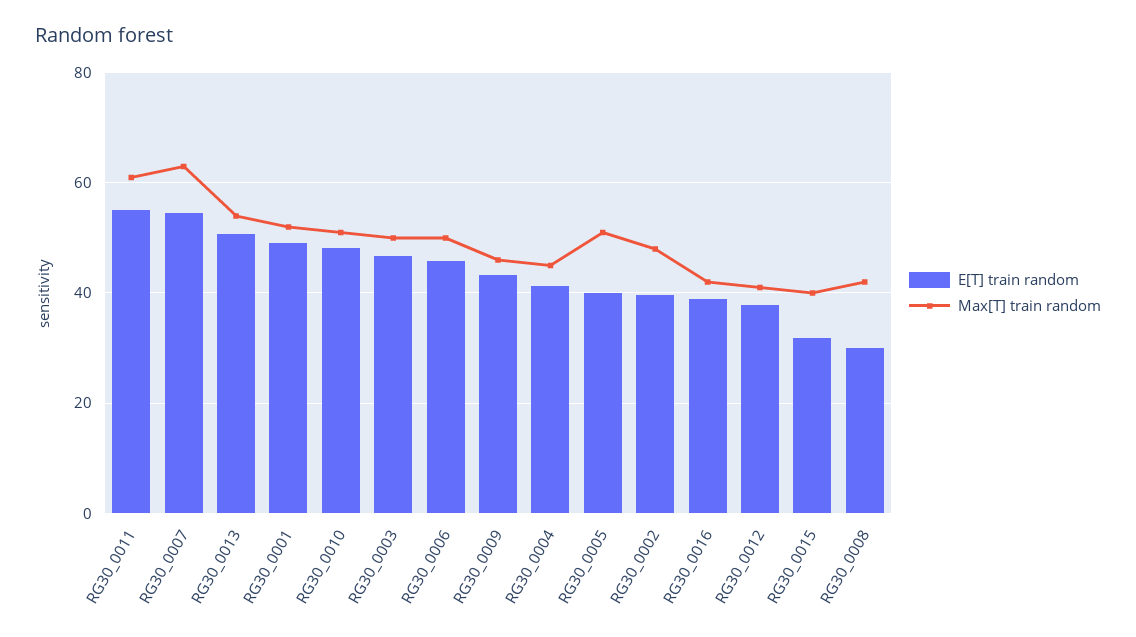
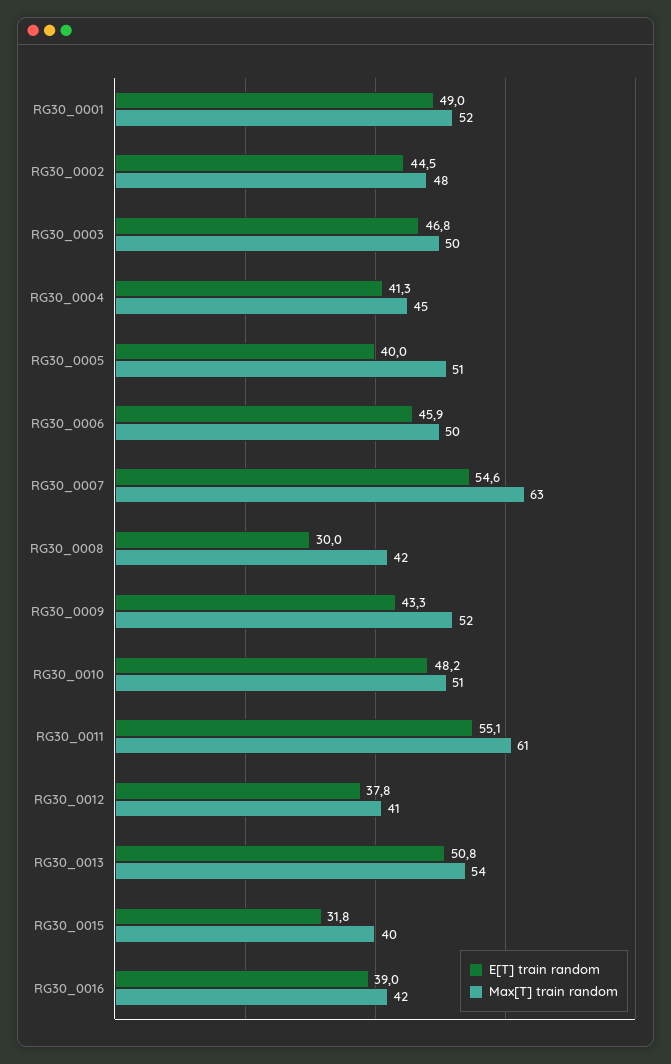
  {
    "E[T] train random": {
      "RG30_0011": 55.1,
      "RG30_0007": 54.6,
      "RG30_0013": 50.8,
      "RG30_0001": 49,
      "RG30_0010": 48.2,
      "RG30_0003": 46.8,
      "RG30_0006": 45.9,
      "RG30_0009": 43.3,
      "RG30_0004": 41.3,
      "RG30_0005": 40,
-     "RG30_0002": 40,
+     "RG30_0002": 44.5,
      "RG30_0016": 39,
      "RG30_0012": 37.8,
      "RG30_0015": 31.8,
      "RG30_0008": 30
    },
    "Max[T] train random": {
      "RG30_0011": 61,
      "RG30_0007": 63,
      "RG30_0013": 54,
      "RG30_0001": 52,
      "RG30_0010": 51,
      "RG30_0003": 50,
      "RG30_0006": 50,
-     "RG30_0009": 46,
+     "RG30_0009": 52,
      "RG30_0004": 45,
      "RG30_0005": 51,
      "RG30_0002": 48,
      "RG30_0016": 42,
      "RG30_0012": 41,
      "RG30_0015": 40,
      "RG30_0008": 42
    }
  }

